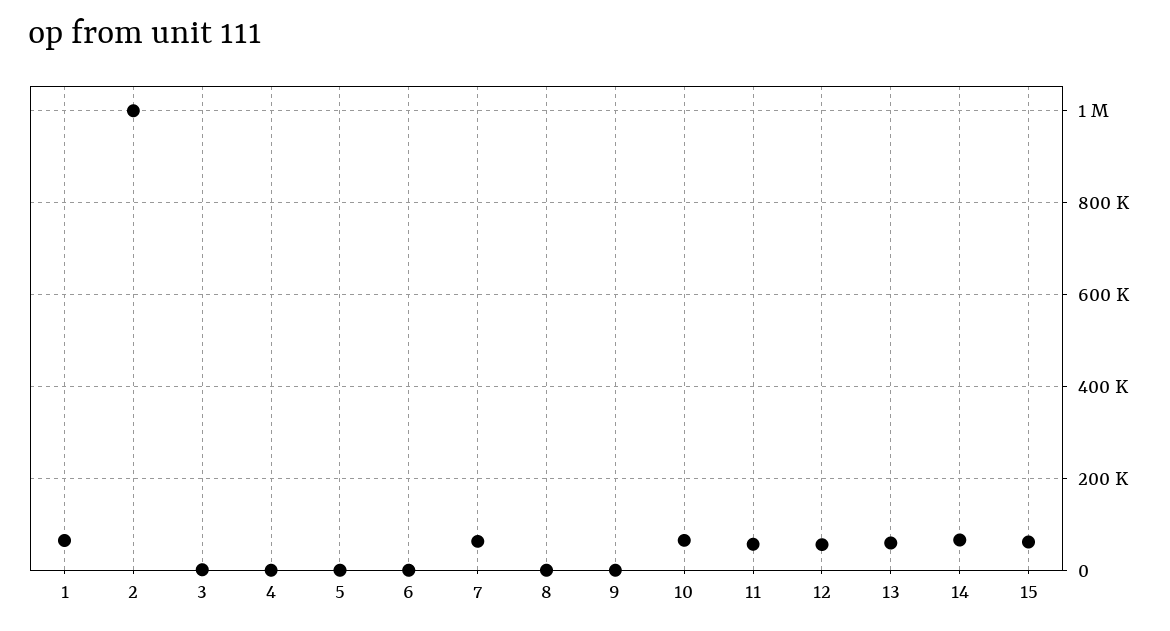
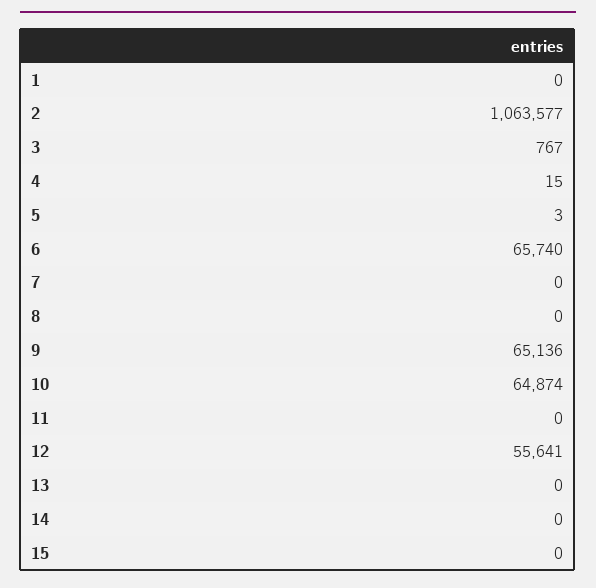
  {
-   "1": 60000,
+   "1": 0,
-   "2": 1000000,
+   "2": 1063577,
    "3": 767,
    "4": 15,
    "5": 3,
-   "6": 0,
+   "6": 65740,
-   "7": 60000,
+   "7": 0,
    "8": 0,
-   "9": 0,
+   "9": 65136,
    "10": 64874,
-   "11": 60000,
+   "11": 0,
    "12": 55641,
-   "13": 60000,
+   "13": 0,
-   "14": 60000,
+   "14": 0,
-   "15": 60000
+   "15": 0
  }

